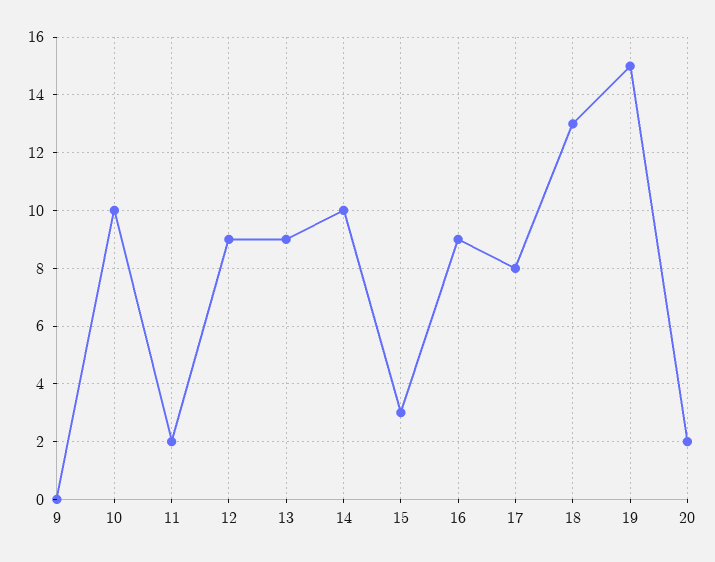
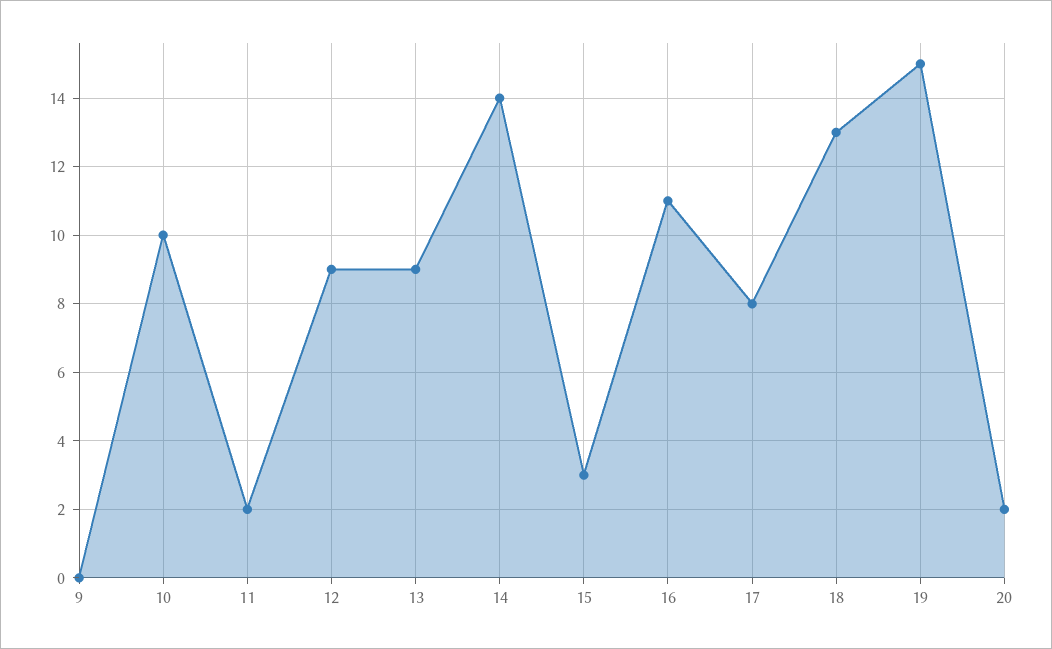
  {
    "9": 0,
    "10": 10,
    "11": 2,
    "12": 9,
    "13": 9,
-   "14": 10,
+   "14": 14,
    "15": 3,
-   "16": 9,
+   "16": 11,
    "17": 8,
    "18": 13,
    "19": 15,
    "20": 2
  }

